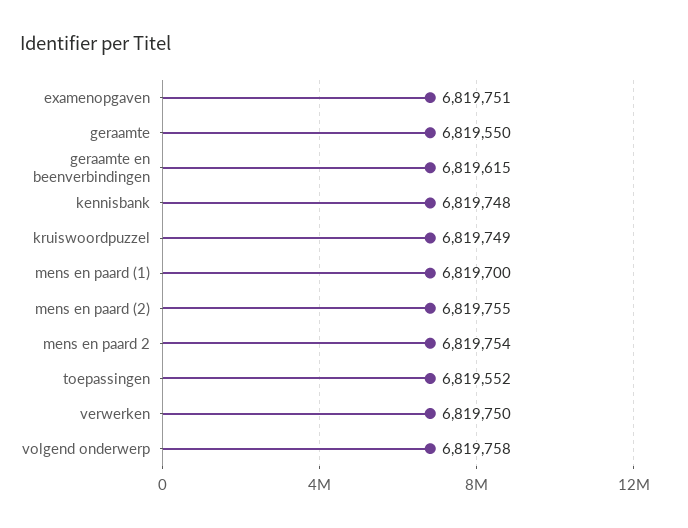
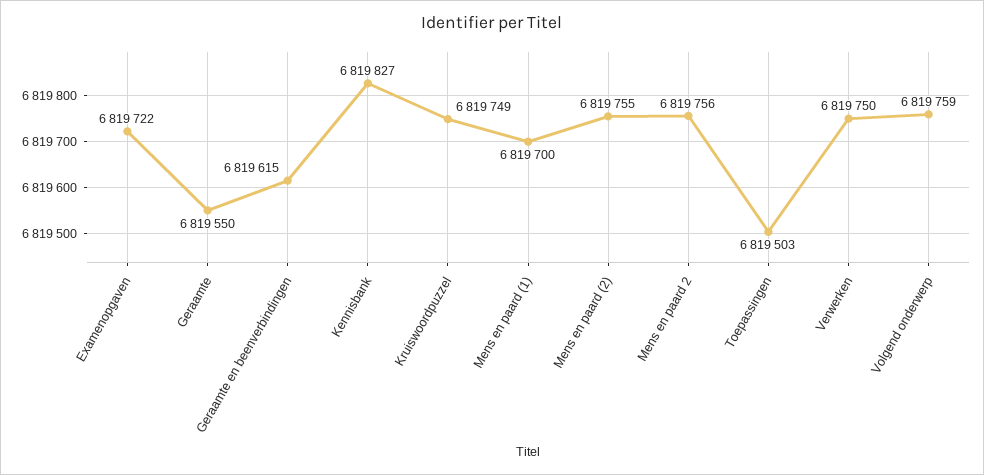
  {
-   "examenopgaven": 6819751,
+   "examenopgaven": 6819722,
    "geraamte": 6819550,
    "geraamte en beenverbindingen": 6819615,
-   "kennisbank": 6819748,
+   "kennisbank": 6819827,
    "kruiswoordpuzzel": 6819749,
    "mens en paard (1)": 6819700,
    "mens en paard (2)": 6819755,
-   "mens en paard 2": 6819754,
+   "mens en paard 2": 6819756,
-   "toepassingen": 6819552,
+   "toepassingen": 6819503,
    "verwerken": 6819750,
-   "volgend onderwerp": 6819758
+   "volgend onderwerp": 6819759
  }

